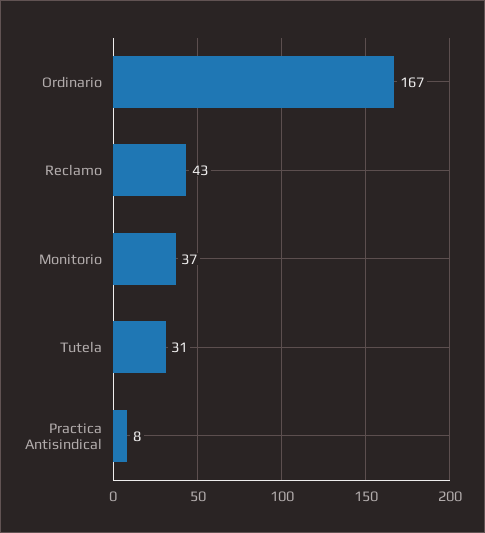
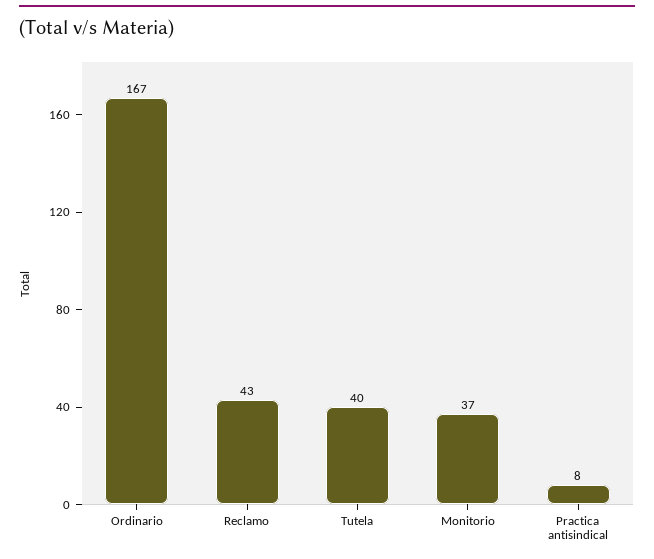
  {
    "Ordinario": 167,
    "Reclamo": 43,
    "Monitorio": 37,
-   "Tutela": 31,
+   "Tutela": 40,
    "Practica Antisindical": 8
  }

